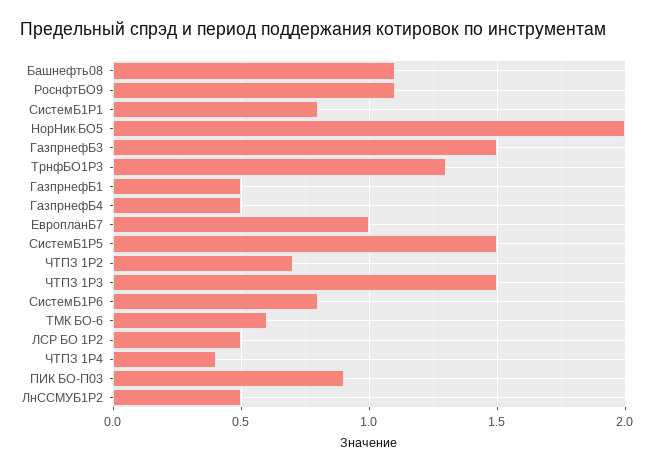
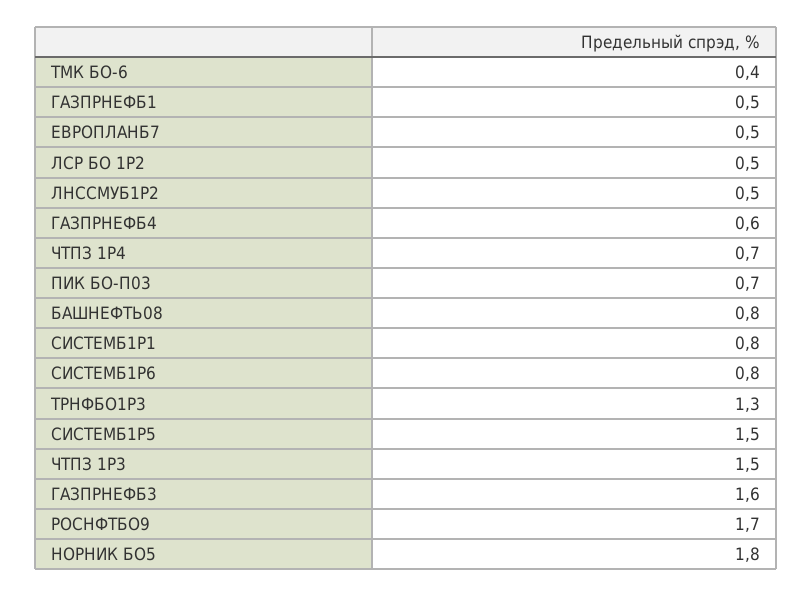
  {
-   "Башнефть08": 1.1,
+   "Башнефть08": 0.8,
-   "РоснфтБО9": 1.1,
+   "РоснфтБО9": 1.7,
    "СистемБ1P1": 0.8,
-   "НорНик БО5": 2,
+   "НорНик БО5": 1.8,
-   "ГазпрнефБ3": 1.5,
+   "ГазпрнефБ3": 1.6,
    "ТрнфБО1P3": 1.3,
    "ГазпрнефБ1": 0.5,
-   "ГазпрнефБ4": 0.5,
+   "ГазпрнефБ4": 0.6,
-   "ЕвропланБ7": 1,
+   "ЕвропланБ7": 0.5,
    "СистемБ1P5": 1.5,
-   "ЧТПЗ 1P2": 0.7,
    "ЧТПЗ 1P3": 1.5,
    "СистемБ1P6": 0.8,
-   "ТМК БО-6": 0.6,
+   "ТМК БО-6": 0.4,
    "ЛСР БО 1Р2": 0.5,
-   "ЧТПЗ 1P4": 0.4,
+   "ЧТПЗ 1P4": 0.7,
-   "ПИК БО-П03": 0.9,
+   "ПИК БО-П03": 0.7,
    "ЛнССМУБ1P2": 0.5
  }

